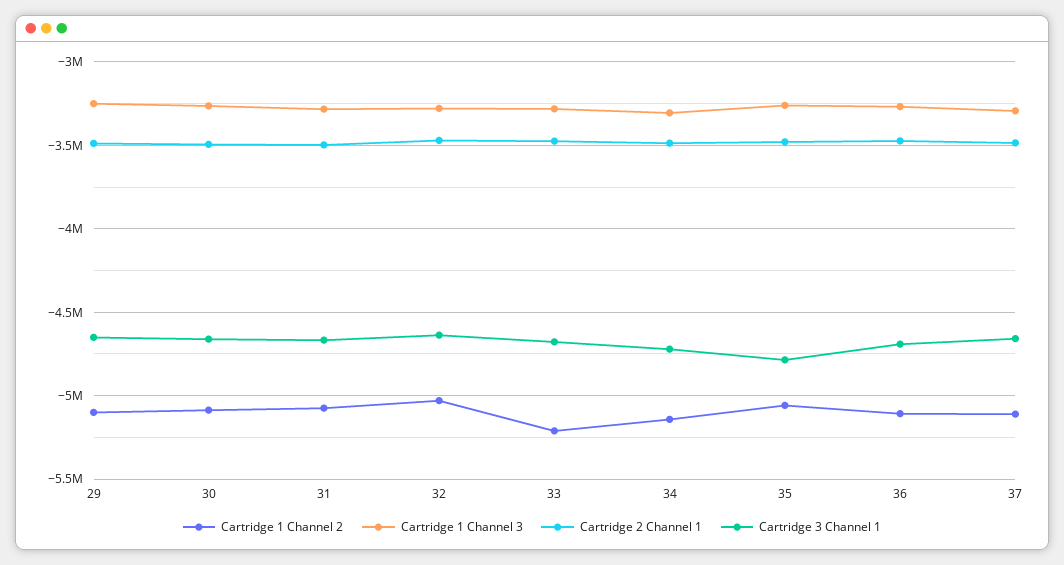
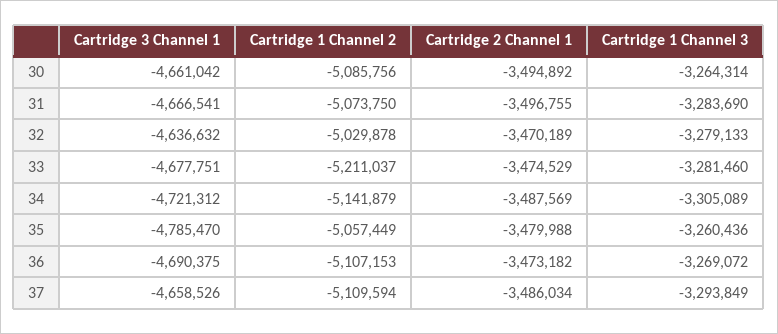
  {
    "Cartridge 1 Channel 2": {
-     "29": -5100000,
      "30": -5085756,
      "31": -5073750,
      "32": -5029878,
      "33": -5211037,
      "34": -5141879,
      "35": -5057449,
      "36": -5107153,
      "37": -5109594
    },
    "Cartridge 1 Channel 3": {
-     "29": -3250000,
      "30": -3264314,
      "31": -3283690,
      "32": -3279133,
      "33": -3281460,
      "34": -3305089,
      "35": -3260436,
      "36": -3269072,
      "37": -3293849
    },
    "Cartridge 2 Channel 1": {
-     "29": -3500000,
      "30": -3494892,
      "31": -3496755,
      "32": -3470189,
      "33": -3474529,
      "34": -3487569,
      "35": -3479988,
      "36": -3473182,
      "37": -3486034
    },
    "Cartridge 3 Channel 1": {
-     "29": -4650000,
      "30": -4661042,
      "31": -4666541,
      "32": -4636632,
      "33": -4677751,
      "34": -4721312,
      "35": -4785470,
      "36": -4690375,
      "37": -4658526
    }
  }

